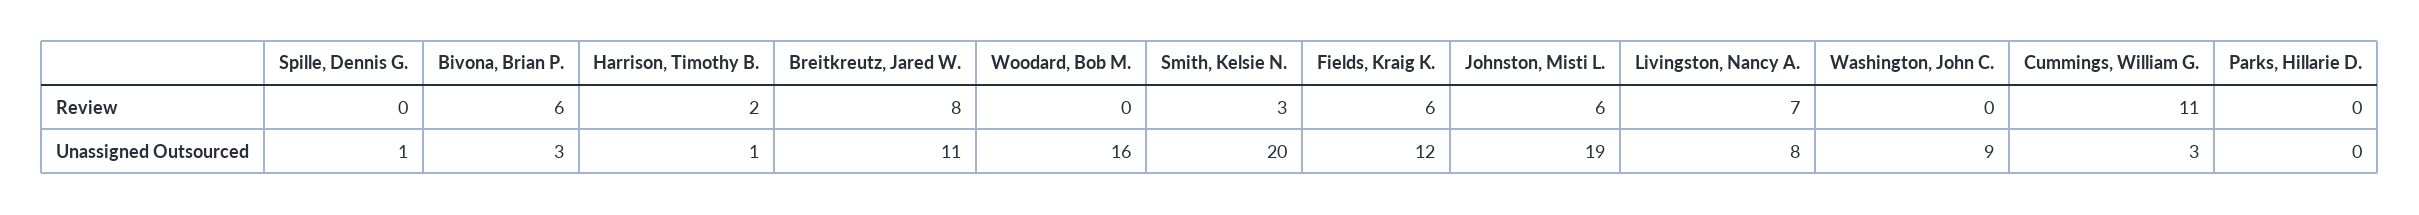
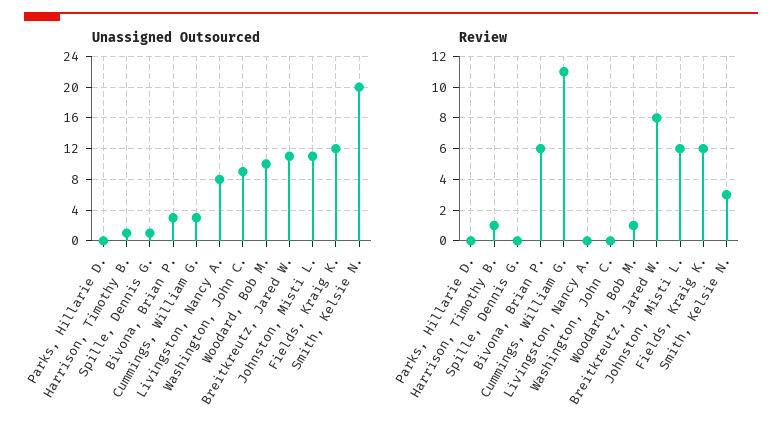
  {
    "Review": {
      "Spille, Dennis G.": 0,
      "Bivona, Brian P.": 6,
-     "Harrison, Timothy B.": 2,
+     "Harrison, Timothy B.": 1,
      "Breitkreutz, Jared W.": 8,
-     "Woodard, Bob M.": 0,
+     "Woodard, Bob M.": 1,
      "Smith, Kelsie N.": 3,
      "Fields, Kraig K.": 6,
      "Johnston, Misti L.": 6,
-     "Livingston, Nancy A.": 7,
+     "Livingston, Nancy A.": 0,
      "Washington, John C.": 0,
      "Cummings, William G.": 11,
      "Parks, Hillarie D.": 0
    },
    "Unassigned Outsourced": {
      "Spille, Dennis G.": 1,
      "Bivona, Brian P.": 3,
      "Harrison, Timothy B.": 1,
      "Breitkreutz, Jared W.": 11,
-     "Woodard, Bob M.": 16,
+     "Woodard, Bob M.": 10,
      "Smith, Kelsie N.": 20,
      "Fields, Kraig K.": 12,
-     "Johnston, Misti L.": 19,
+     "Johnston, Misti L.": 11,
      "Livingston, Nancy A.": 8,
      "Washington, John C.": 9,
      "Cummings, William G.": 3,
      "Parks, Hillarie D.": 0
    }
  }

